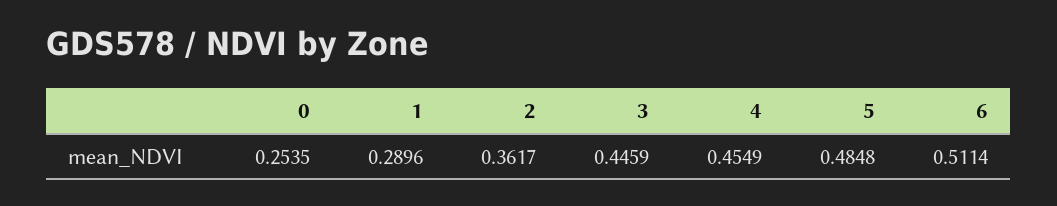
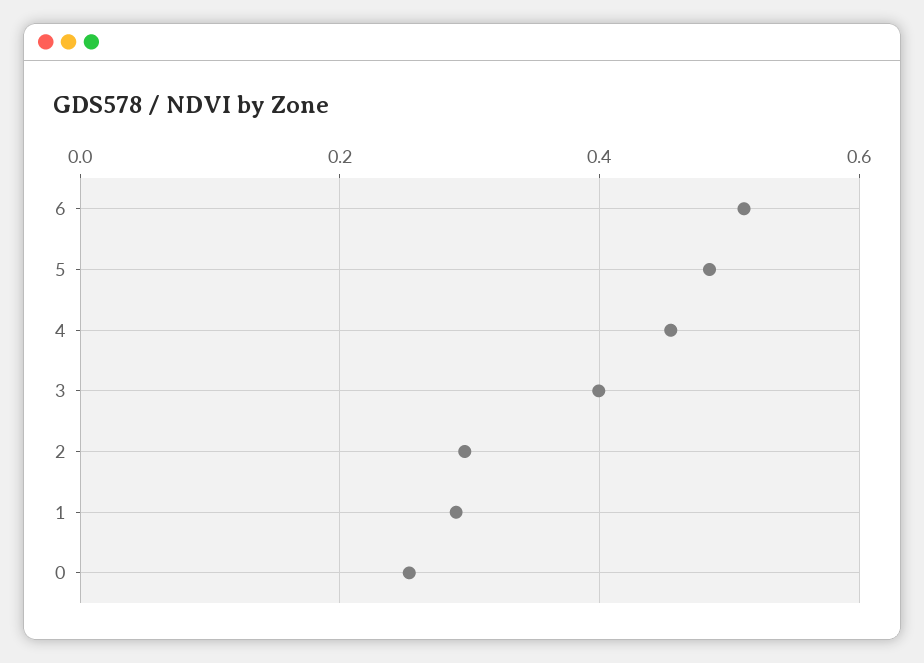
  {
    "0": 0.2535,
    "1": 0.2896,
-   "2": 0.3617,
+   "2": 0.3,
-   "3": 0.4459,
+   "3": 0.4,
    "4": 0.4549,
    "5": 0.4848,
    "6": 0.5114
  }

